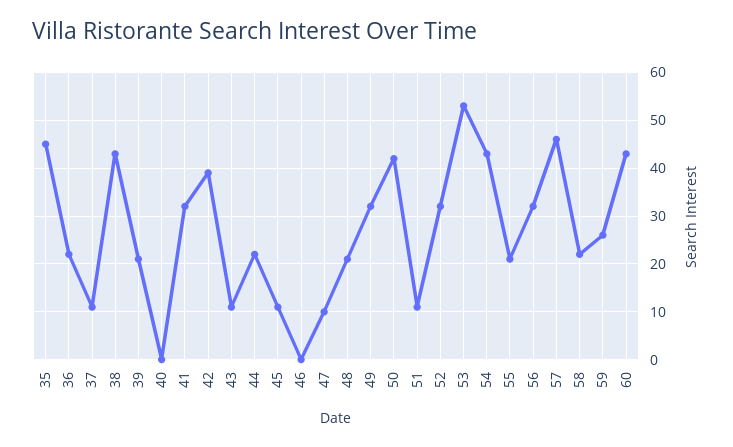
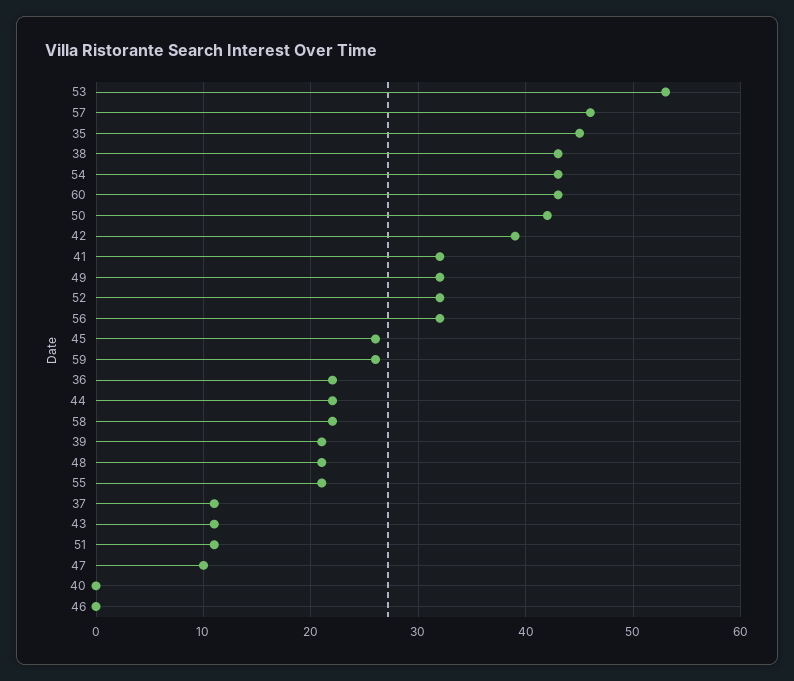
  {
    "35": 45,
    "36": 22,
    "37": 11,
    "38": 43,
    "39": 21,
    "40": 0,
    "41": 32,
    "42": 39,
    "43": 11,
    "44": 22,
-   "45": 10,
+   "45": 26,
    "46": 0,
    "47": 10,
    "48": 21,
    "49": 32,
    "50": 42,
    "51": 11,
    "52": 32,
    "53": 53,
    "54": 43,
    "55": 21,
    "56": 32,
    "57": 46,
    "58": 22,
    "59": 26,
    "60": 43
  }

